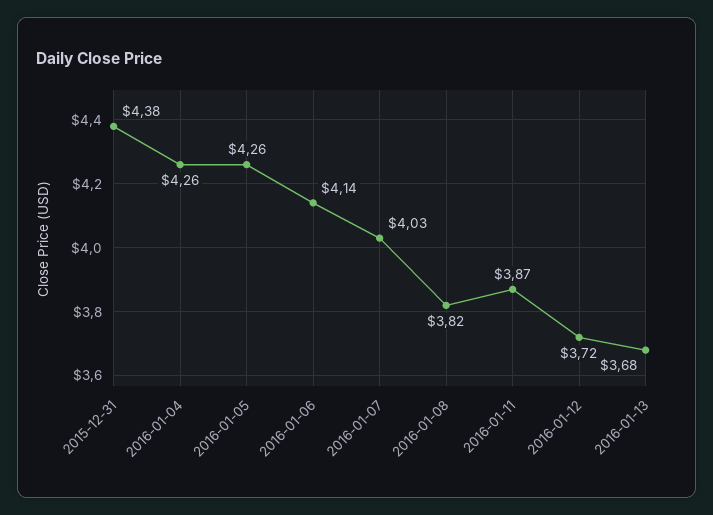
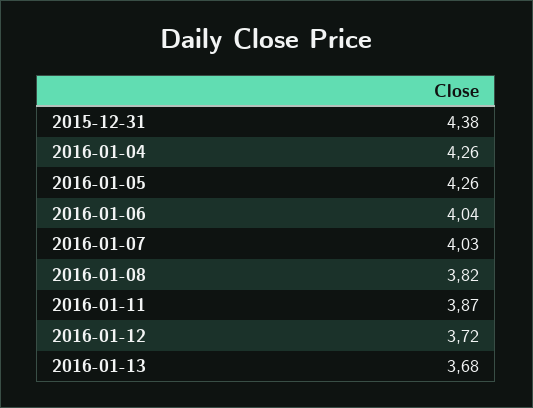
  {
    "2015-12-31": 4.38,
    "2016-01-04": 4.26,
    "2016-01-05": 4.26,
-   "2016-01-06": 4.14,
+   "2016-01-06": 4.04,
    "2016-01-07": 4.03,
    "2016-01-08": 3.82,
    "2016-01-11": 3.87,
    "2016-01-12": 3.72,
    "2016-01-13": 3.68
  }

